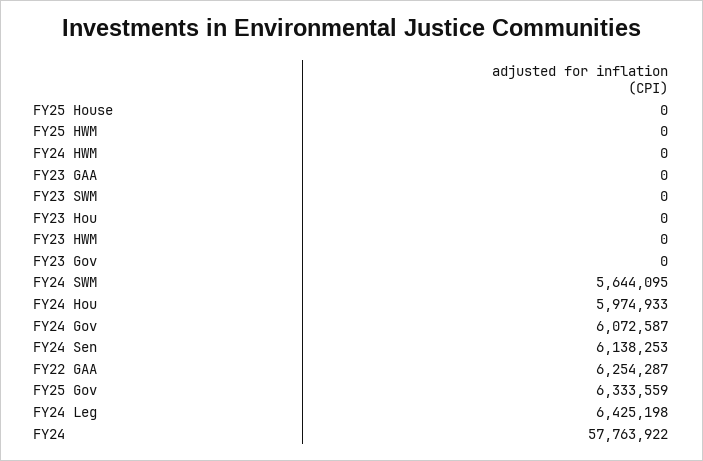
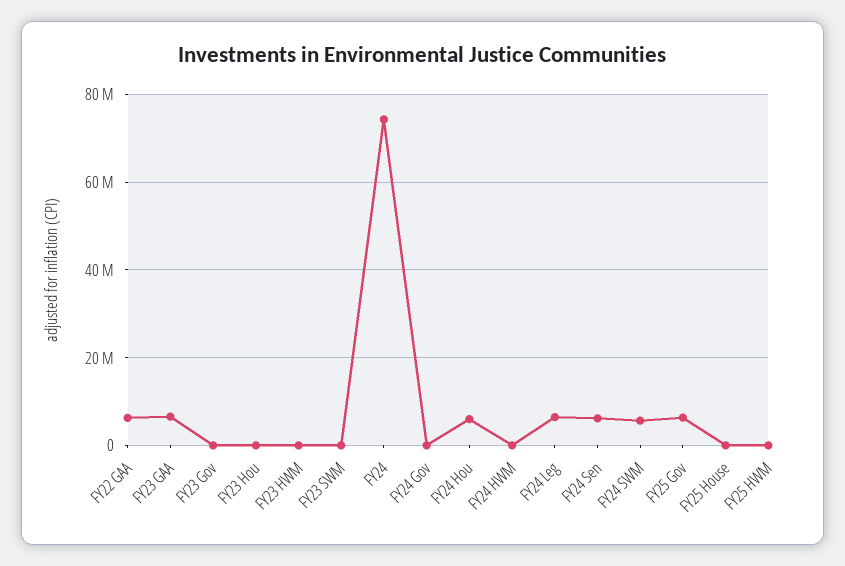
  {
    "FY25 House": 0,
    "FY25 HWM": 0,
    "FY24 HWM": 0,
-   "FY23 GAA": 0,
+   "FY23 GAA": 6000000,
    "FY23 SWM": 0,
    "FY23 Hou": 0,
    "FY23 HWM": 0,
    "FY23 Gov": 0,
    "FY24 SWM": 5644095,
    "FY24 Hou": 5974933,
-   "FY24 Gov": 6072587,
+   "FY24 Gov": 0,
    "FY24 Sen": 6138253,
    "FY22 GAA": 6254287,
    "FY25 Gov": 6333559,
    "FY24 Leg": 6425198,
-   "FY24": 57763922
+   "FY24": 74000000
  }

